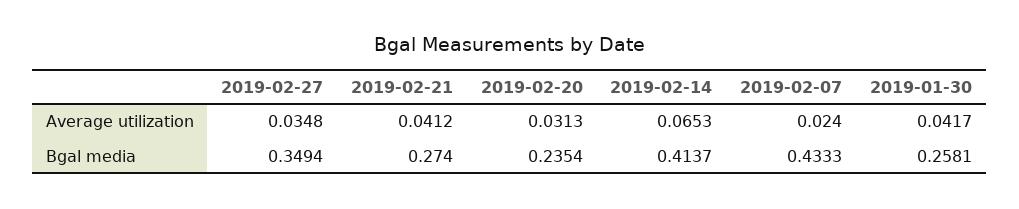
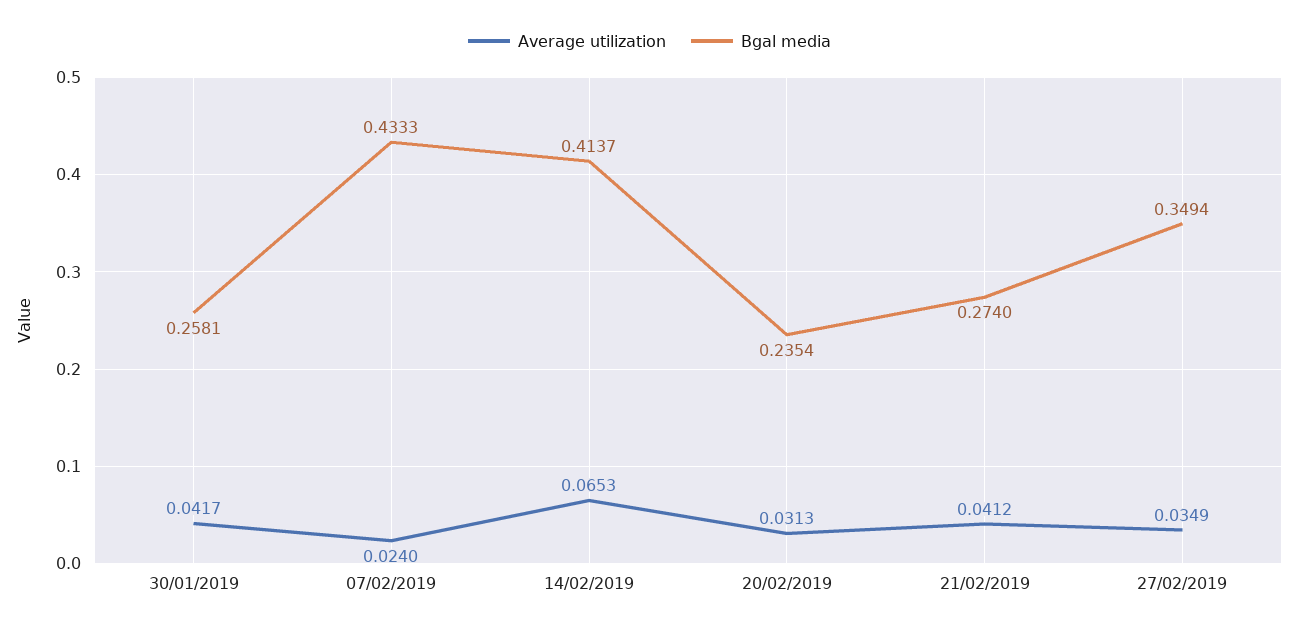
  {
    "Average utilization": {
-     "2019-02-27": 0.0348,
+     "2019-02-27": 0.0349,
      "2019-02-21": 0.0412,
      "2019-02-20": 0.0313,
      "2019-02-14": 0.0653,
      "2019-02-07": 0.024,
      "2019-01-30": 0.0417
    },
    "Bgal media": {
      "2019-02-27": 0.3494,
      "2019-02-21": 0.274,
      "2019-02-20": 0.2354,
      "2019-02-14": 0.4137,
      "2019-02-07": 0.4333,
      "2019-01-30": 0.2581
    }
  }

